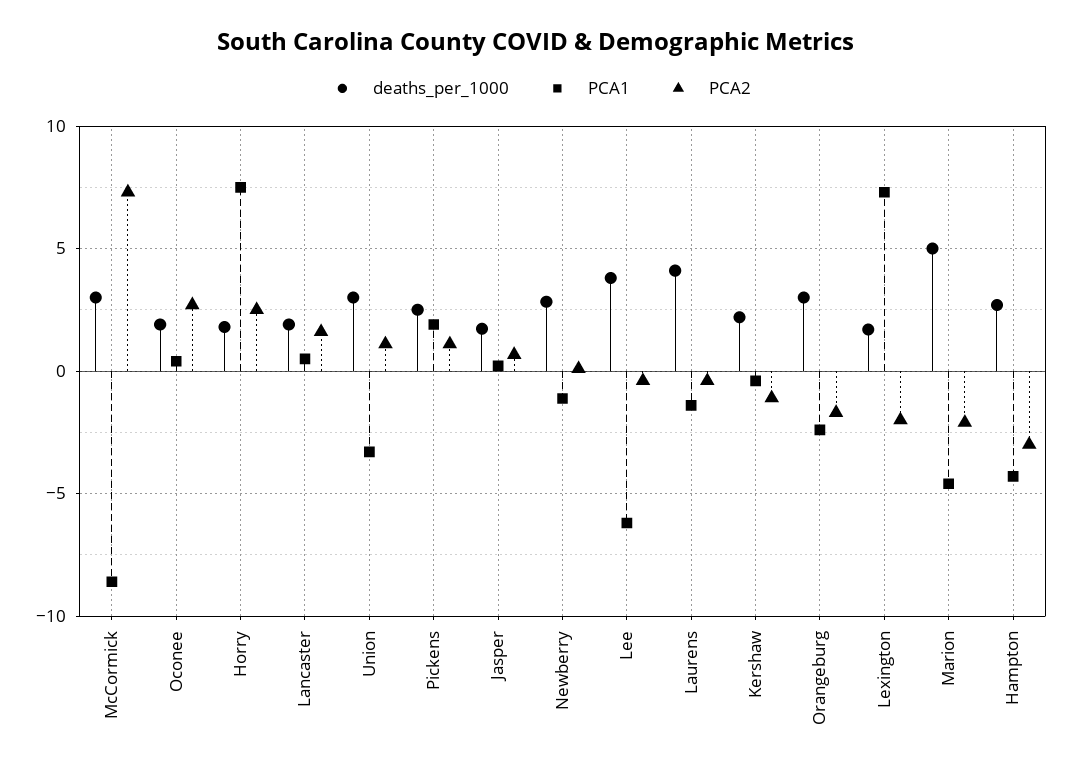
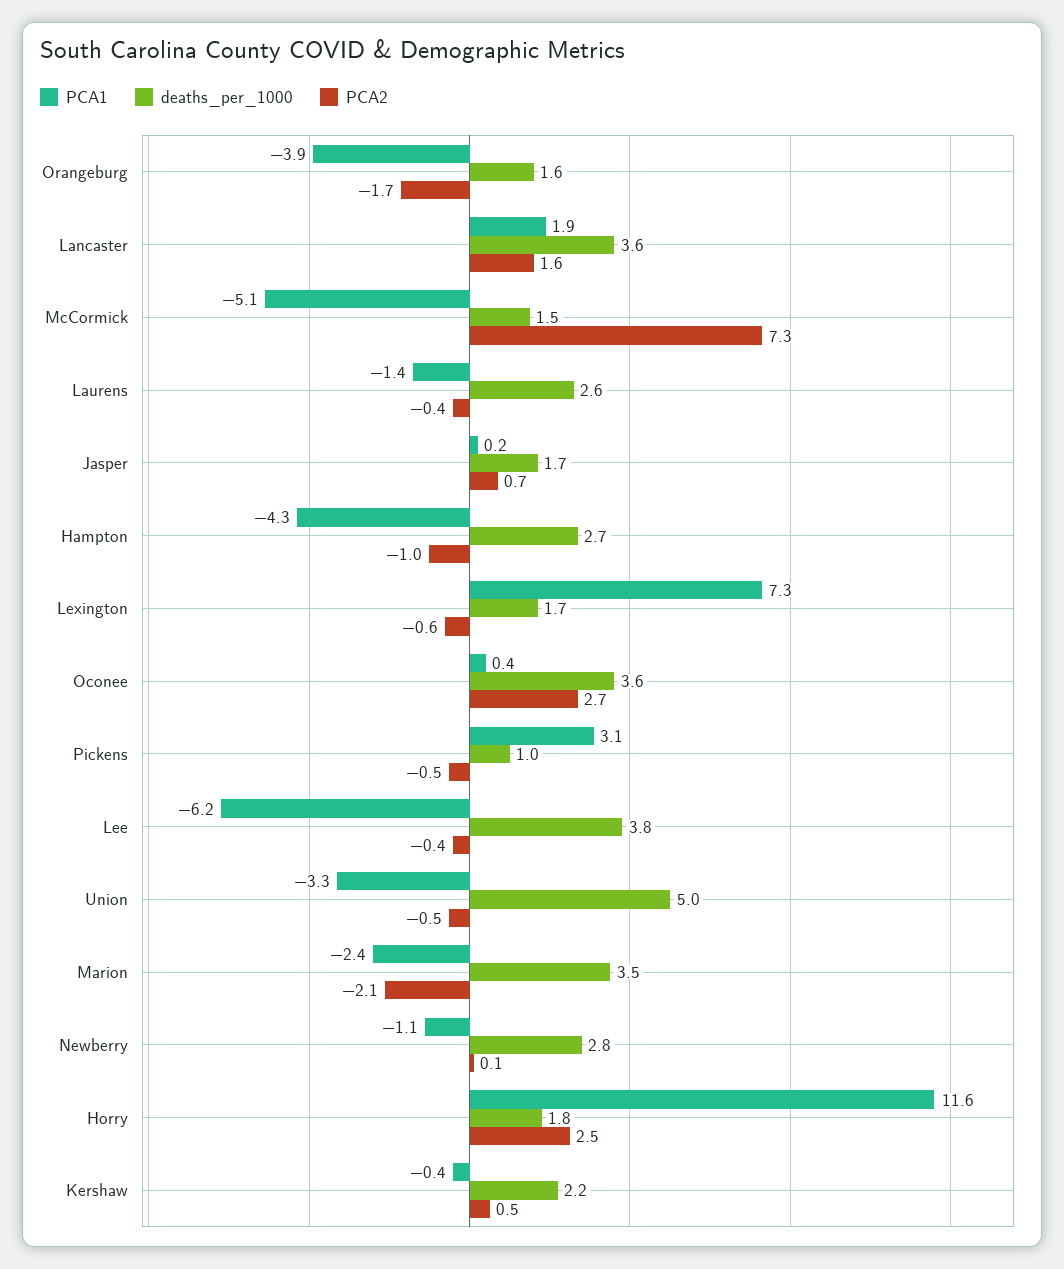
  {
    "deaths_per_1000": {
-     "McCormick": 3,
+     "McCormick": 1.5,
-     "Oconee": 2,
+     "Oconee": 3.6,
      "Horry": 1.8,
-     "Lancaster": 2,
+     "Lancaster": 3.6,
-     "Union": 3,
+     "Union": 5,
-     "Pickens": 2.5,
+     "Pickens": 1,
      "Jasper": 1.7,
      "Newberry": 2.8,
      "Lee": 3.8,
-     "Laurens": 4,
+     "Laurens": 2.6,
      "Kershaw": 2.2,
-     "Orangeburg": 3,
+     "Orangeburg": 1.6,
      "Lexington": 1.7,
-     "Marion": 5,
+     "Marion": 3.5,
      "Hampton": 2.7
    },
    "PCA1": {
-     "McCormick": -8.5,
+     "McCormick": -5.1,
      "Oconee": 0.4,
-     "Horry": 7.5,
+     "Horry": 11.6,
-     "Lancaster": 0.5,
+     "Lancaster": 1.9,
      "Union": -3.3,
-     "Pickens": 2,
+     "Pickens": 3.1,
      "Jasper": 0.2,
      "Newberry": -1.1,
      "Lee": -6.2,
      "Laurens": -1.4,
      "Kershaw": -0.4,
-     "Orangeburg": -2.5,
+     "Orangeburg": -3.9,
      "Lexington": 7.3,
-     "Marion": -4.5,
+     "Marion": -2.4,
      "Hampton": -4.3
    },
    "PCA2": {
      "McCormick": 7.3,
      "Oconee": 2.7,
      "Horry": 2.5,
      "Lancaster": 1.6,
-     "Union": 1,
+     "Union": -0.5,
-     "Pickens": 1,
+     "Pickens": -0.5,
      "Jasper": 0.7,
      "Newberry": 0.1,
      "Lee": -0.4,
      "Laurens": -0.4,
-     "Kershaw": -1,
+     "Kershaw": 0.5,
      "Orangeburg": -1.7,
-     "Lexington": -2,
+     "Lexington": -0.6,
      "Marion": -2.1,
-     "Hampton": -3
+     "Hampton": -1
    }
  }

